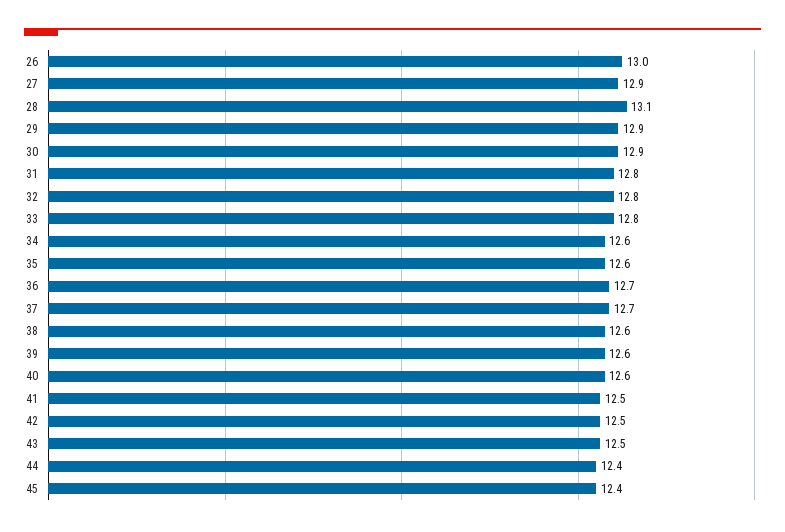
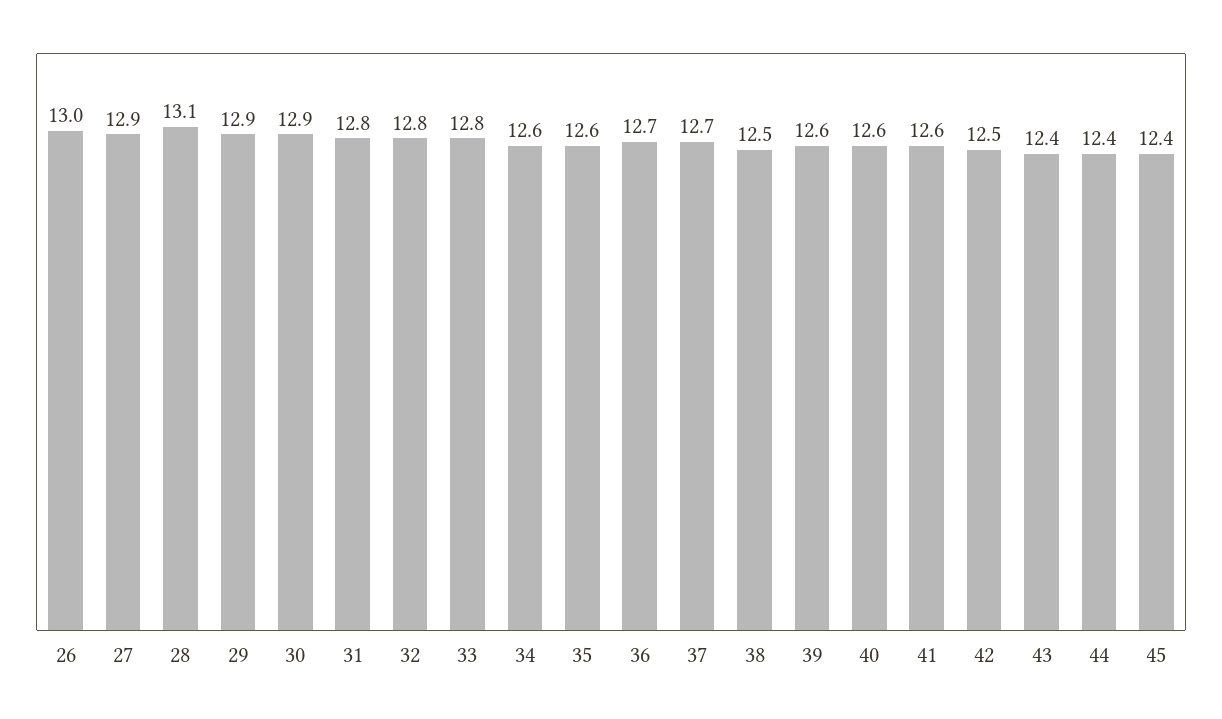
  {
    "26": 13,
    "27": 12.9,
    "28": 13.1,
    "29": 12.9,
    "30": 12.9,
    "31": 12.8,
    "32": 12.8,
    "33": 12.8,
    "34": 12.6,
    "35": 12.6,
    "36": 12.7,
    "37": 12.7,
-   "38": 12.6,
+   "38": 12.5,
    "39": 12.6,
    "40": 12.6,
-   "41": 12.5,
+   "41": 12.6,
    "42": 12.5,
-   "43": 12.5,
+   "43": 12.4,
    "44": 12.4,
    "45": 12.4
  }

